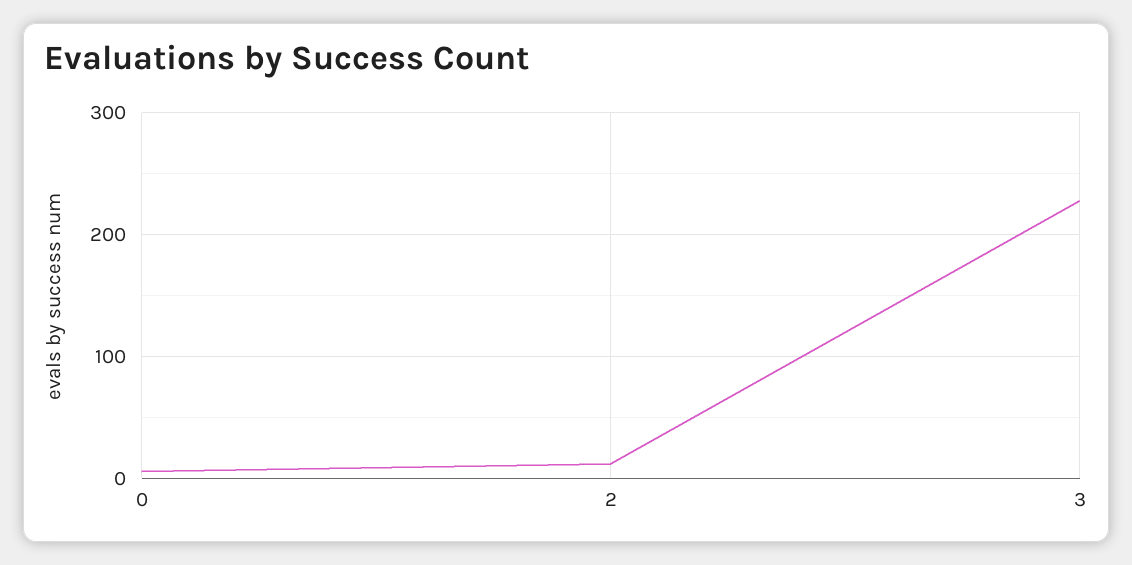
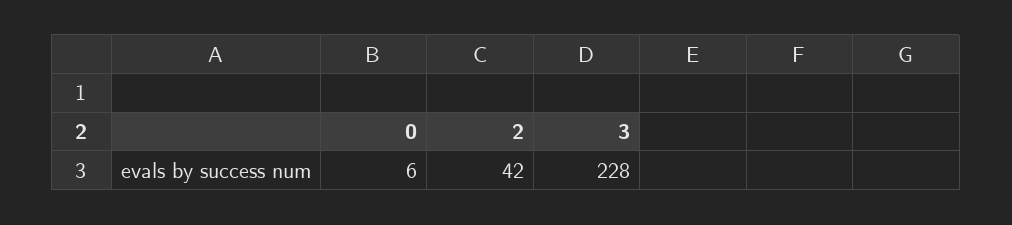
  {
    "0": 6,
-   "2": 10,
+   "2": 42,
    "3": 228
  }

